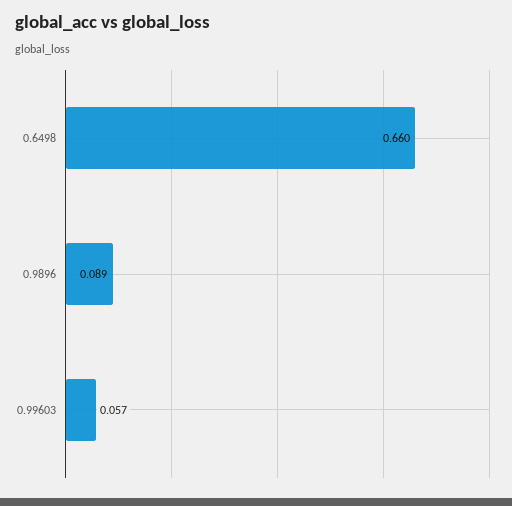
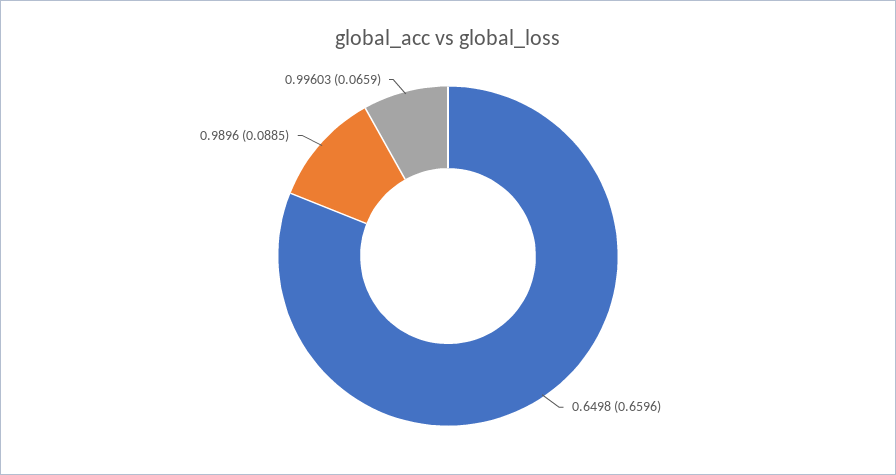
  {
    "0.6498": 0.6596,
    "0.9896": 0.0885,
-   "0.99603": 0.057
+   "0.99603": 0.0659
  }

